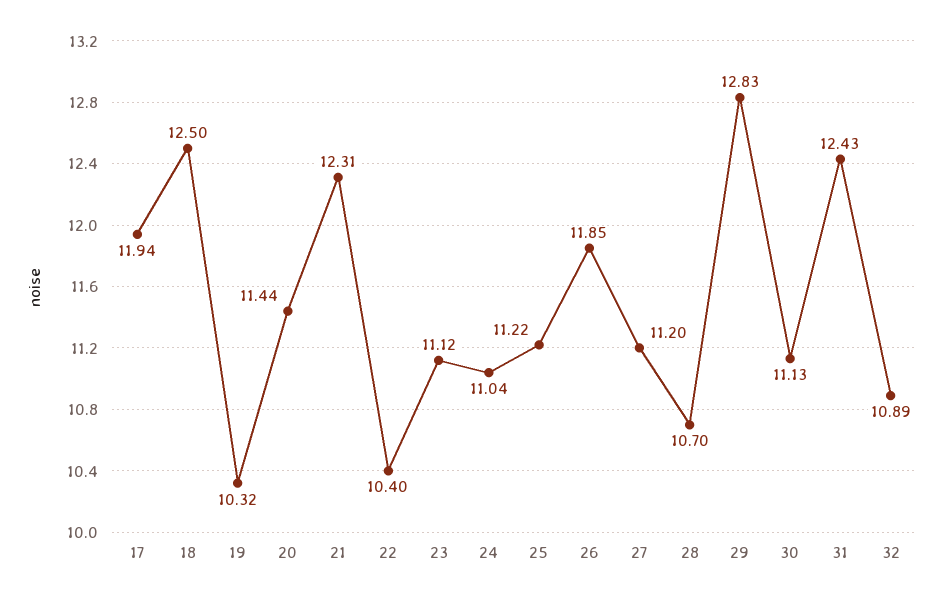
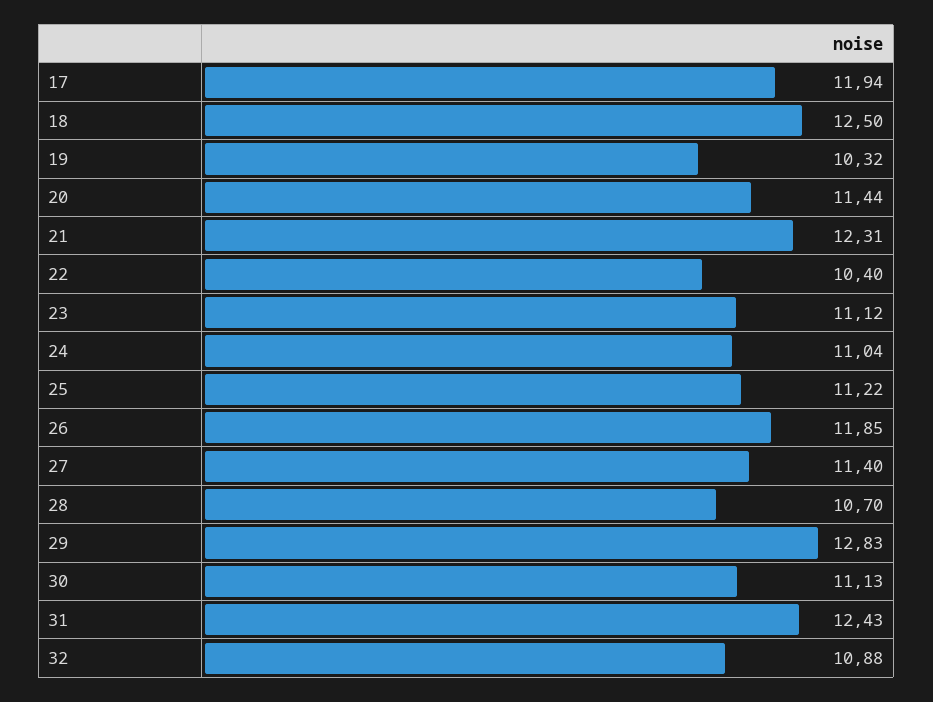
  {
    "17": 11.94,
    "18": 12.5,
    "19": 10.32,
    "20": 11.44,
    "21": 12.31,
    "22": 10.4,
    "23": 11.12,
    "24": 11.04,
    "25": 11.22,
    "26": 11.85,
-   "27": 11.2,
+   "27": 11.4,
    "28": 10.7,
    "29": 12.83,
    "30": 11.13,
    "31": 12.43,
-   "32": 10.89
+   "32": 10.88
  }

